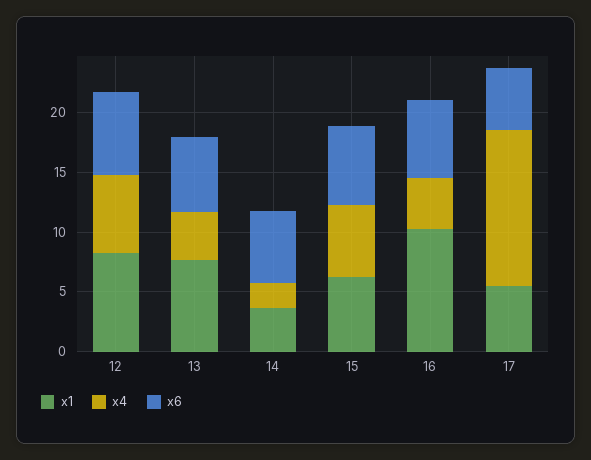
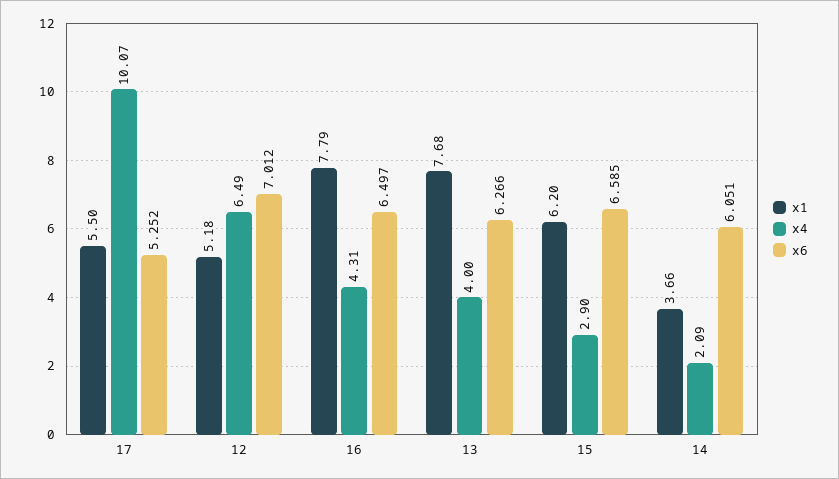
  {
    "x1": {
-     "12": 8,
+     "12": 5.18,
      "13": 7.68,
      "14": 3.66,
      "15": 6.2,
-     "16": 10,
+     "16": 7.79,
      "17": 5.5
    },
    "x4": {
      "12": 6.49,
      "13": 4,
      "14": 2.09,
-     "15": 6,
+     "15": 2.9,
      "16": 4.31,
-     "17": 13
+     "17": 10.07
    },
    "x6": {
      "12": 7.012,
      "13": 6.266,
      "14": 6.051,
      "15": 6.585,
      "16": 6.497,
      "17": 5.252
    }
  }

